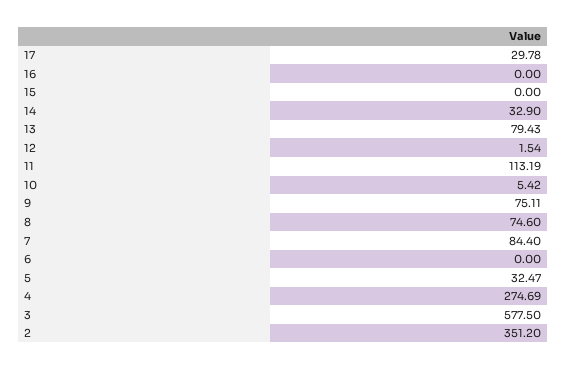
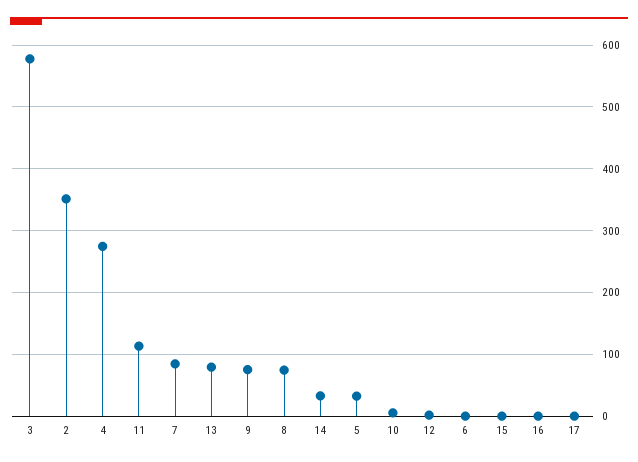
  {
-   "17": 29.78,
+   "17": 0,
    "16": 0,
    "15": 0,
    "14": 32.9,
    "13": 79.43,
    "12": 1.54,
    "11": 113.19,
    "10": 5.42,
    "9": 75.11,
    "8": 74.6,
    "7": 84.4,
    "6": 0,
    "5": 32.47,
    "4": 274.69,
    "3": 577.5,
    "2": 351.2
  }

